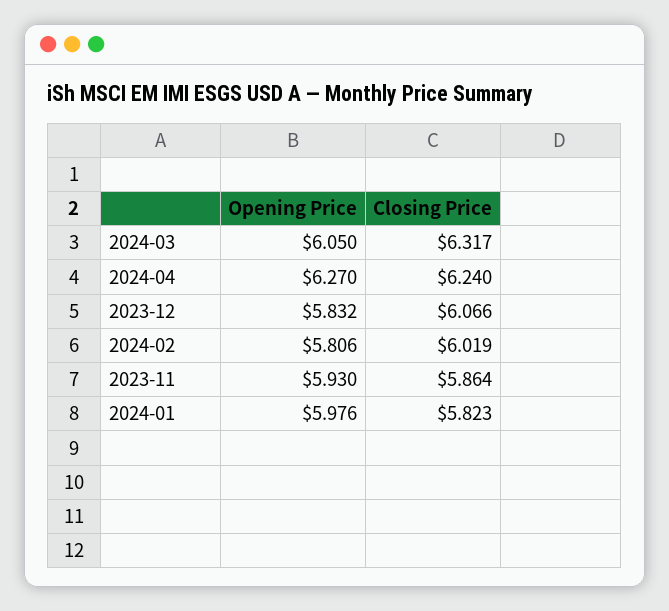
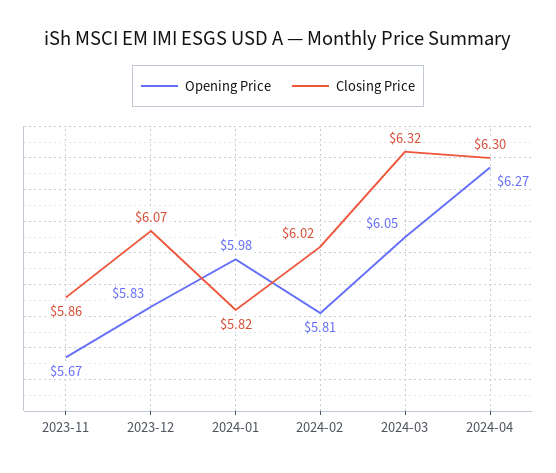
  {
    "Opening Price": {
      "2024-03": 6.05,
      "2024-04": 6.27,
      "2023-12": 5.832,
      "2024-02": 5.806,
-     "2023-11": 5.93,
+     "2023-11": 5.67,
      "2024-01": 5.976
    },
    "Closing Price": {
      "2024-03": 6.317,
-     "2024-04": 6.24,
+     "2024-04": 6.3,
      "2023-12": 6.066,
      "2024-02": 6.019,
      "2023-11": 5.864,
      "2024-01": 5.823
    }
  }

